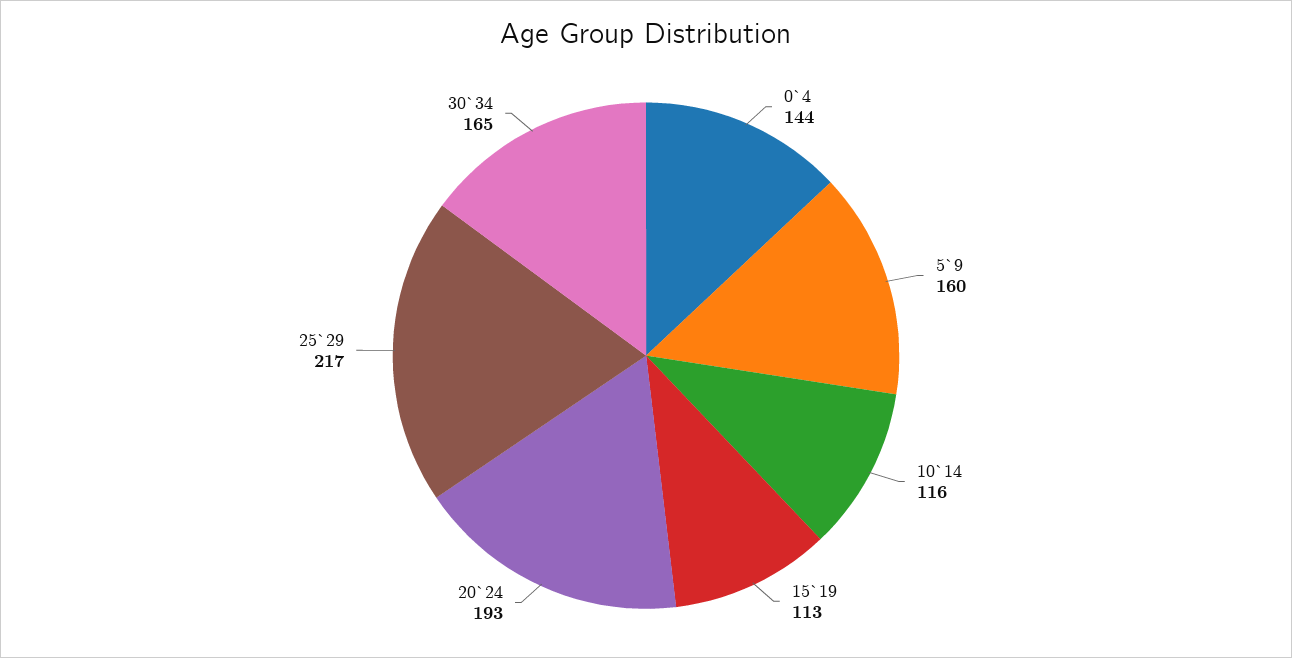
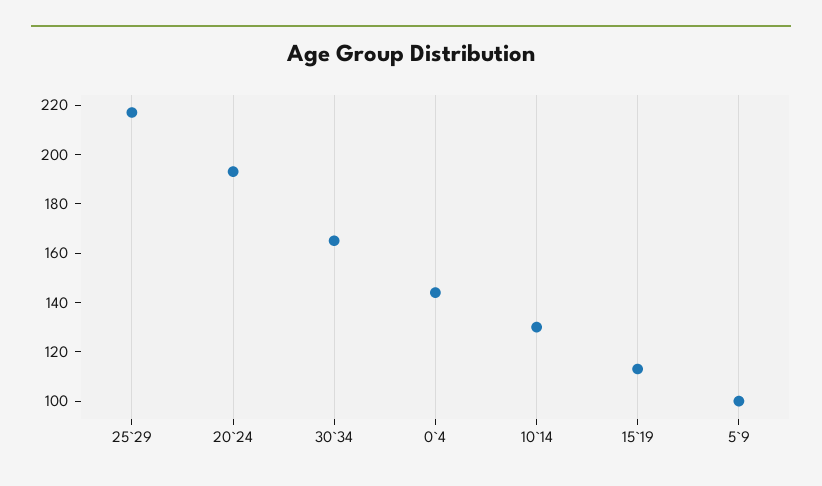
  {
    "0`4": 144,
-   "5`9": 160,
+   "5`9": 100,
-   "10`14": 116,
+   "10`14": 130,
    "15`19": 113,
    "20`24": 193,
    "25`29": 217,
    "30`34": 165
  }

